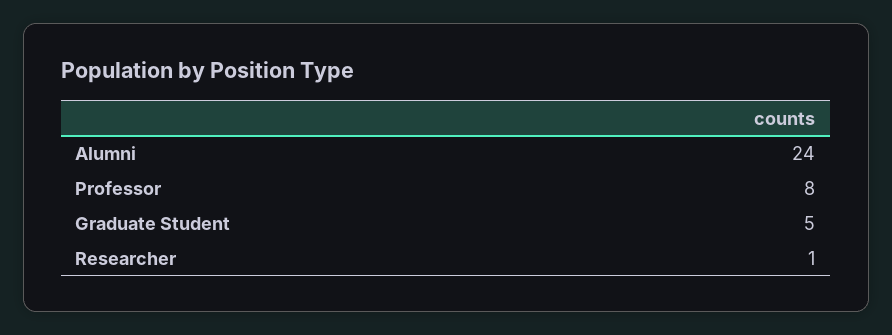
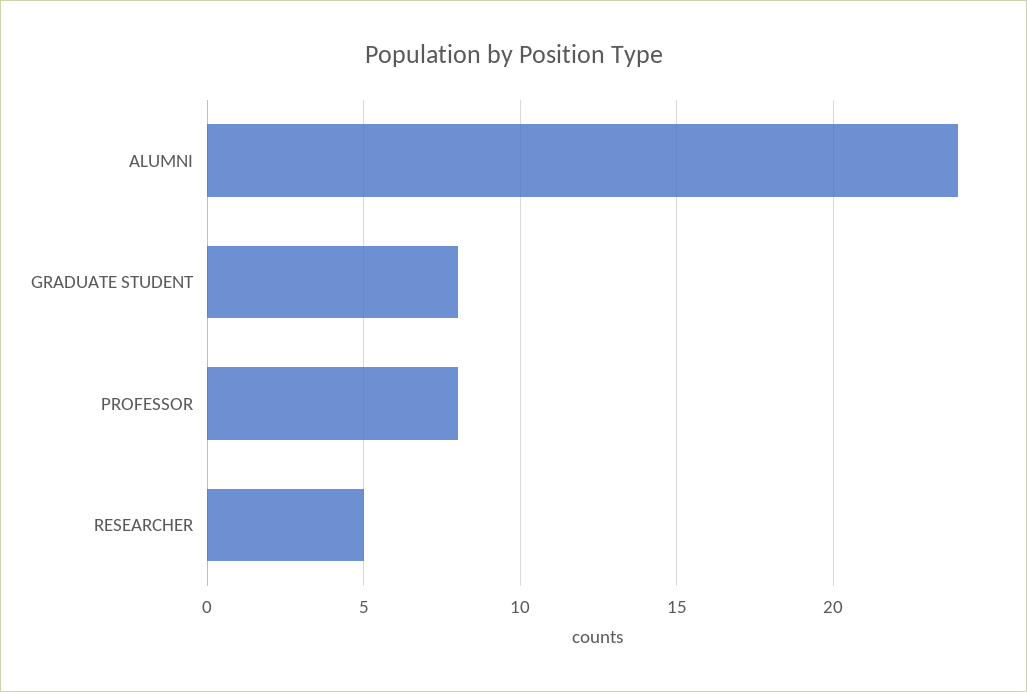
  {
    "Alumni": 24,
    "Professor": 8,
-   "Graduate Student": 5,
+   "Graduate Student": 8,
-   "Researcher": 1
+   "Researcher": 5
  }

